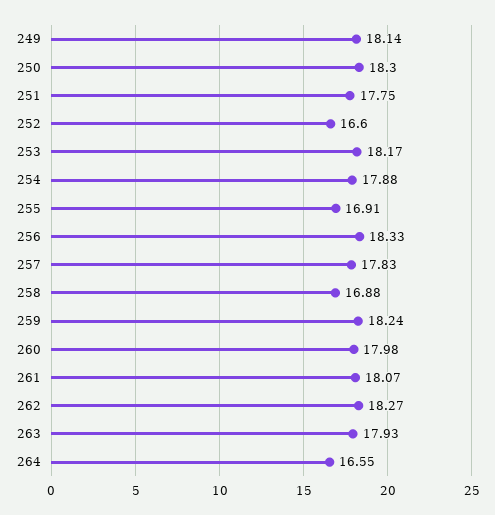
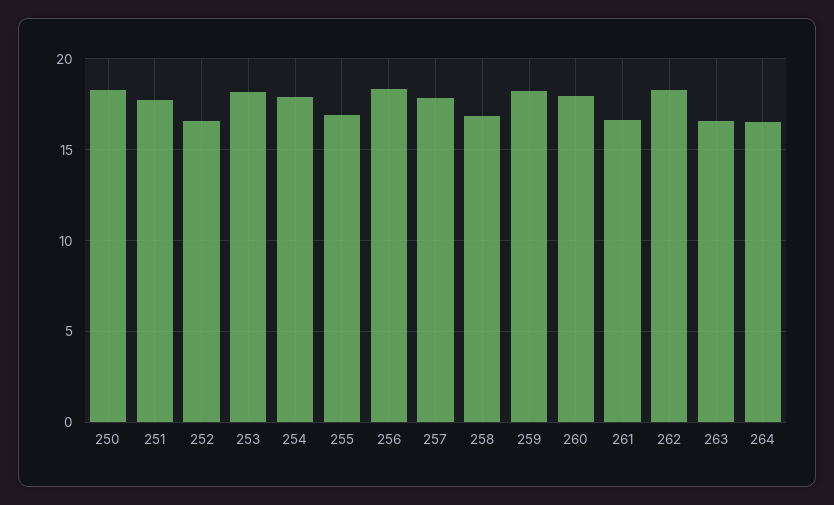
  {
-   "249": 18.14,
    "250": 18.3,
    "251": 17.75,
    "252": 16.6,
    "253": 18.17,
    "254": 17.88,
    "255": 16.91,
    "256": 18.33,
    "257": 17.83,
    "258": 16.88,
    "259": 18.24,
    "260": 17.98,
-   "261": 18.07,
+   "261": 16.5,
    "262": 18.27,
-   "263": 17.93,
+   "263": 16.5,
    "264": 16.55
  }

